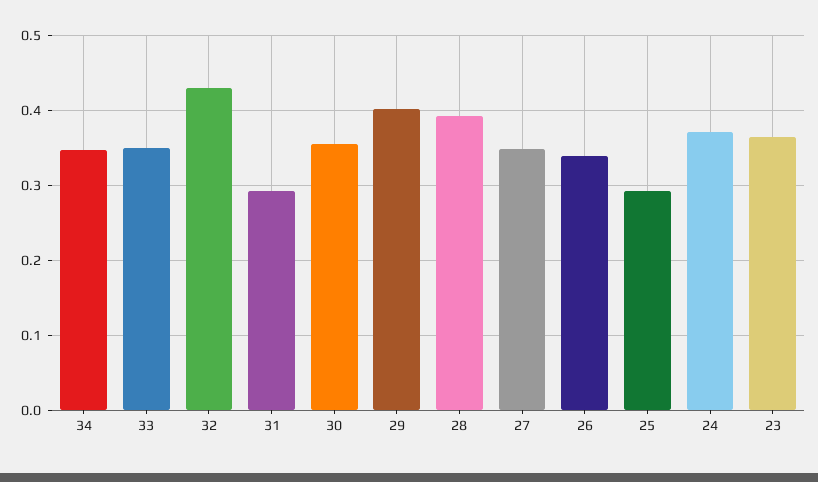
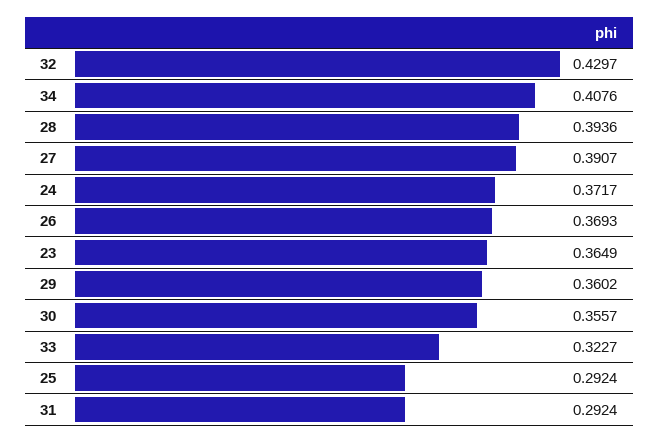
  {
-   "34": 0.35,
+   "34": 0.4076,
-   "33": 0.35,
+   "33": 0.3227,
    "32": 0.4297,
    "31": 0.2924,
    "30": 0.3557,
-   "29": 0.4,
+   "29": 0.3602,
    "28": 0.3936,
-   "27": 0.35,
+   "27": 0.3907,
-   "26": 0.34,
+   "26": 0.3693,
    "25": 0.2924,
    "24": 0.3717,
    "23": 0.3649
  }

